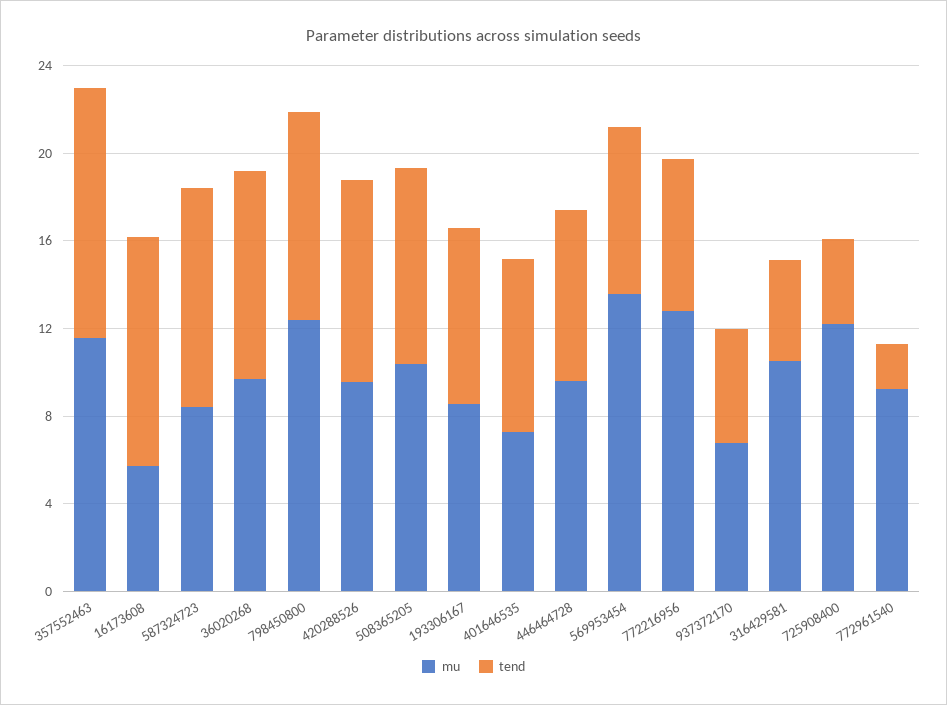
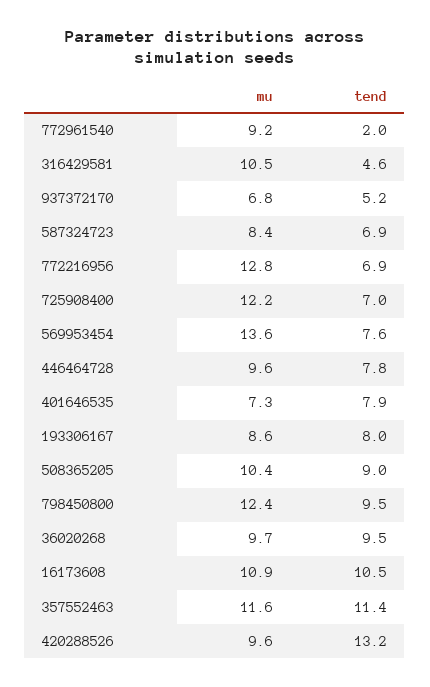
  {
    "mu": {
      "357552463": 11.6,
-     "16173608": 6,
+     "16173608": 10.9,
      "587324723": 8.4,
      "36020268": 9.7,
      "798450800": 12.4,
      "420288526": 9.6,
      "508365205": 10.4,
      "193306167": 8.6,
      "401646535": 7.3,
      "446464728": 9.6,
      "569953454": 13.6,
      "772216956": 12.8,
      "937372170": 6.8,
      "316429581": 10.5,
      "725908400": 12.2,
      "772961540": 9.2
    },
    "tend": {
      "357552463": 11.4,
      "16173608": 10.5,
-     "587324723": 10,
+     "587324723": 6.9,
      "36020268": 9.5,
      "798450800": 9.5,
-     "420288526": 9,
+     "420288526": 13.2,
      "508365205": 9,
      "193306167": 8,
      "401646535": 7.9,
      "446464728": 7.8,
      "569953454": 7.6,
      "772216956": 6.9,
      "937372170": 5.2,
      "316429581": 4.6,
-     "725908400": 4,
+     "725908400": 7,
      "772961540": 2
    }
  }

